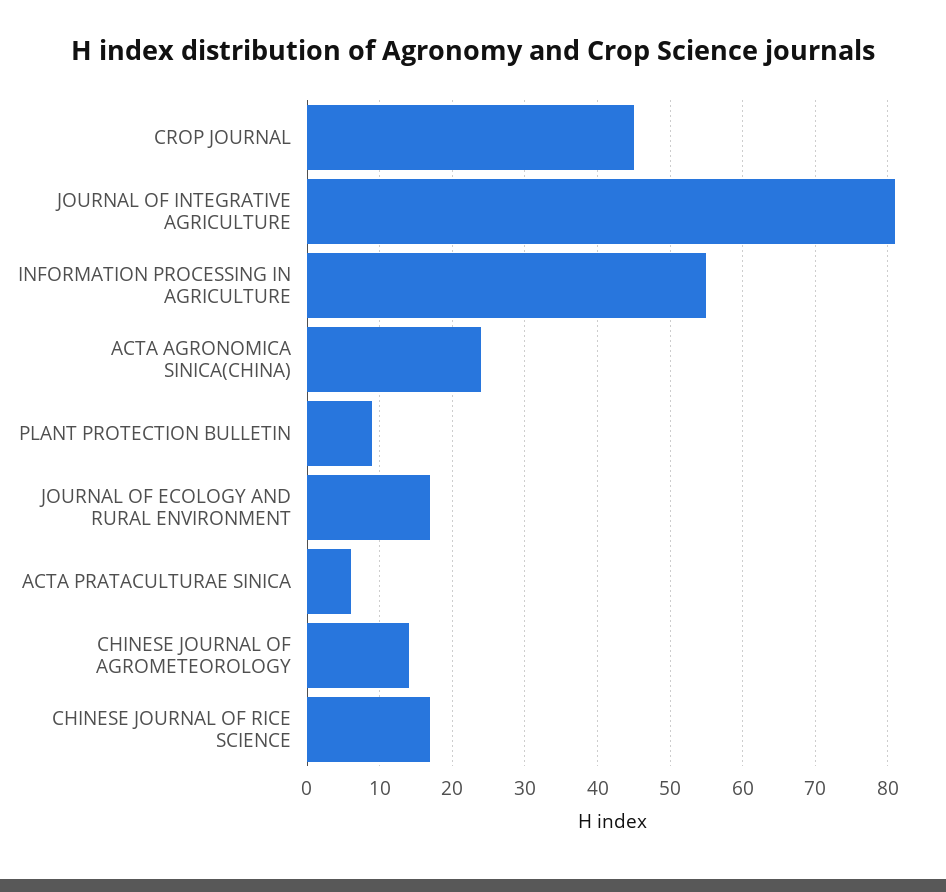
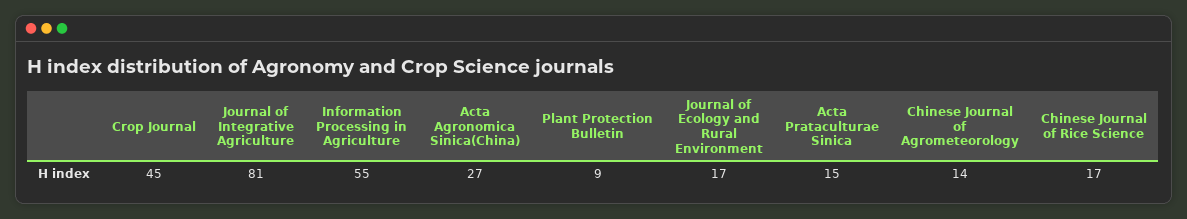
  {
    "CROP JOURNAL": 45,
    "JOURNAL OF INTEGRATIVE AGRICULTURE": 81,
    "INFORMATION PROCESSING IN AGRICULTURE": 55,
-   "ACTA AGRONOMICA SINICA(CHINA)": 24,
+   "ACTA AGRONOMICA SINICA(CHINA)": 27,
    "PLANT PROTECTION BULLETIN": 9,
    "JOURNAL OF ECOLOGY AND RURAL ENVIRONMENT": 17,
-   "ACTA PRATACULTURAE SINICA": 6,
+   "ACTA PRATACULTURAE SINICA": 15,
    "CHINESE JOURNAL OF AGROMETEOROLOGY": 14,
    "CHINESE JOURNAL OF RICE SCIENCE": 17
  }

